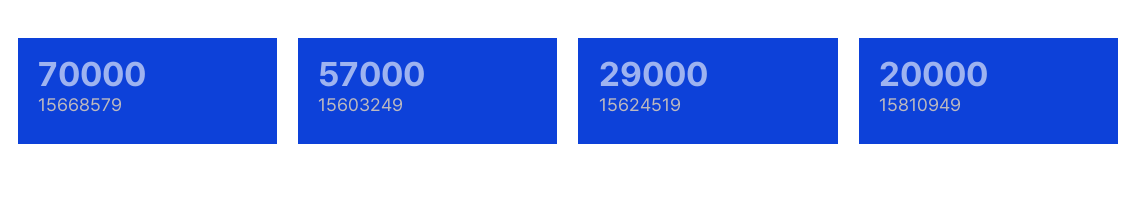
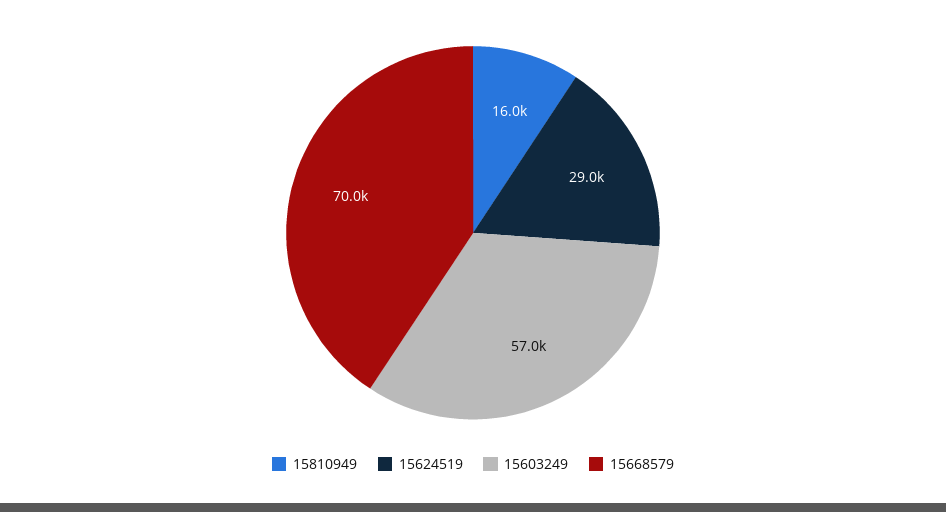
  {
    "15668579": 70000,
    "15603249": 57000,
    "15624519": 29000,
-   "15810949": 20000
+   "15810949": 16000
  }

